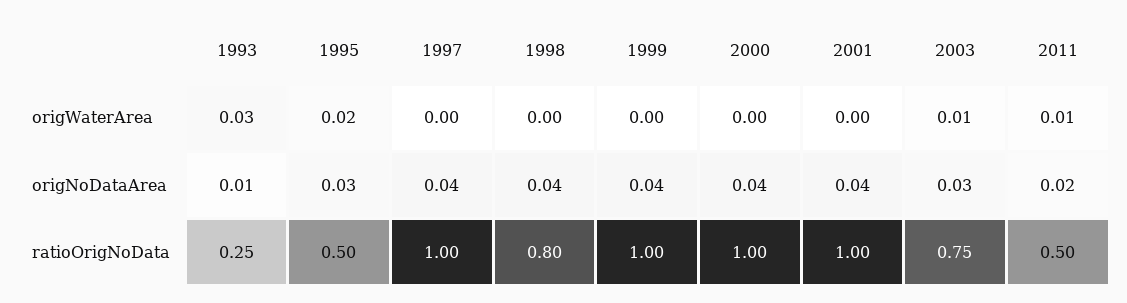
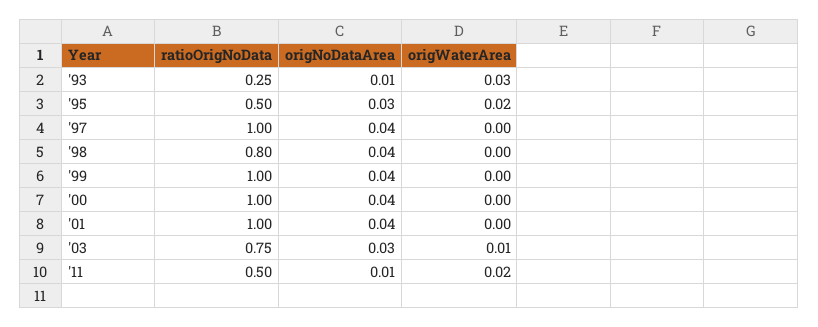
  {
    "1993": {
      "origWaterArea": 0.03,
      "origNoDataArea": 0.01,
      "ratioOrigNoData": 0.25
    },
    "1995": {
      "origWaterArea": 0.02,
      "origNoDataArea": 0.03,
      "ratioOrigNoData": 0.5
    },
    "1997": {
      "origWaterArea": 0,
      "origNoDataArea": 0.04,
      "ratioOrigNoData": 1
    },
    "1998": {
      "origWaterArea": 0,
      "origNoDataArea": 0.04,
      "ratioOrigNoData": 0.8
    },
    "1999": {
      "origWaterArea": 0,
      "origNoDataArea": 0.04,
      "ratioOrigNoData": 1
    },
    "2000": {
      "origWaterArea": 0,
      "origNoDataArea": 0.04,
      "ratioOrigNoData": 1
    },
    "2001": {
      "origWaterArea": 0,
      "origNoDataArea": 0.04,
      "ratioOrigNoData": 1
    },
    "2003": {
      "origWaterArea": 0.01,
      "origNoDataArea": 0.03,
      "ratioOrigNoData": 0.75
    },
    "2011": {
-     "origWaterArea": 0.01,
+     "origWaterArea": 0.02,
-     "origNoDataArea": 0.02,
+     "origNoDataArea": 0.01,
      "ratioOrigNoData": 0.5
    }
  }

